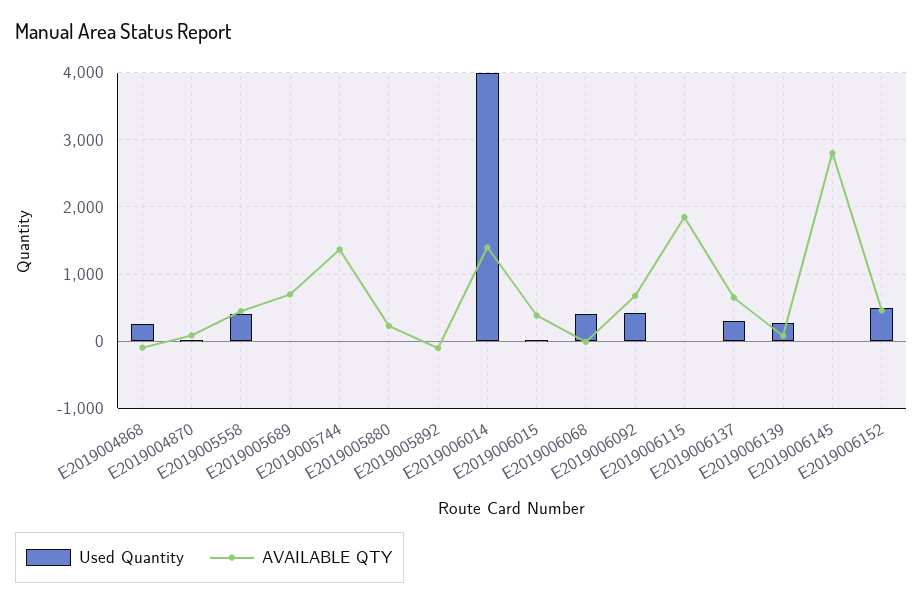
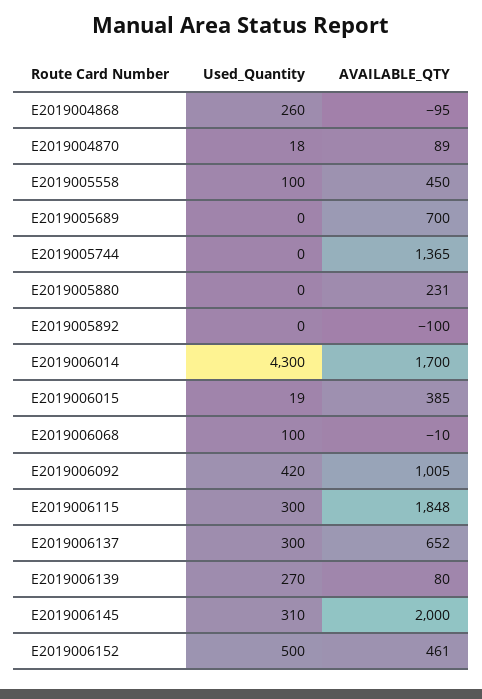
  {
    "Used Quantity": {
      "E2019004868": 260,
      "E2019004870": 18,
-     "E2019005558": 400,
+     "E2019005558": 100,
      "E2019005689": 0,
      "E2019005744": 0,
      "E2019005880": 0,
      "E2019005892": 0,
-     "E2019006014": 4000,
+     "E2019006014": 4300,
      "E2019006015": 19,
-     "E2019006068": 400,
+     "E2019006068": 100,
      "E2019006092": 420,
-     "E2019006115": 0,
+     "E2019006115": 300,
      "E2019006137": 300,
      "E2019006139": 270,
-     "E2019006145": 0,
+     "E2019006145": 310,
      "E2019006152": 500
    },
    "AVAILABLE QTY": {
      "E2019004868": -95,
      "E2019004870": 89,
      "E2019005558": 450,
      "E2019005689": 700,
      "E2019005744": 1365,
      "E2019005880": 231,
      "E2019005892": -100,
-     "E2019006014": 1400,
+     "E2019006014": 1700,
      "E2019006015": 385,
      "E2019006068": -10,
-     "E2019006092": 700,
+     "E2019006092": 1005,
      "E2019006115": 1848,
      "E2019006137": 652,
      "E2019006139": 80,
-     "E2019006145": 2800,
+     "E2019006145": 2000,
      "E2019006152": 461
    }
  }

